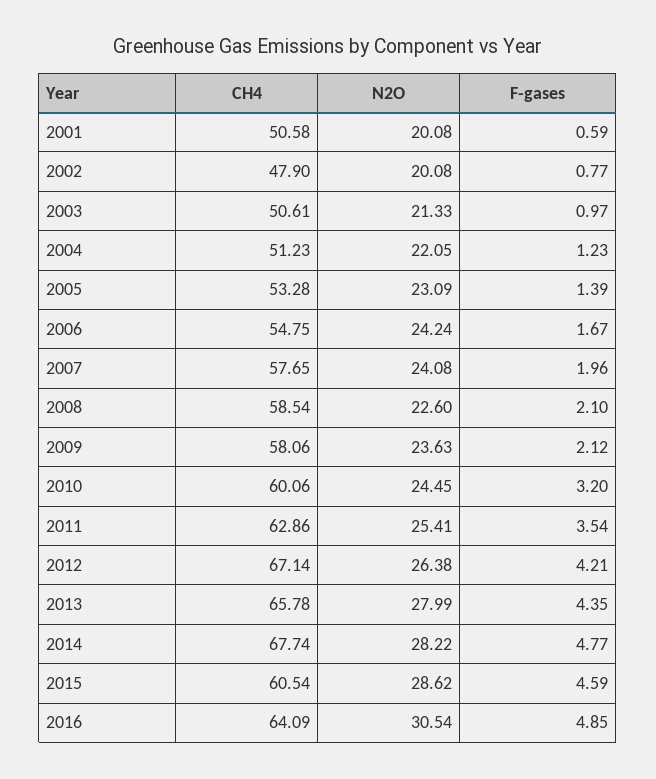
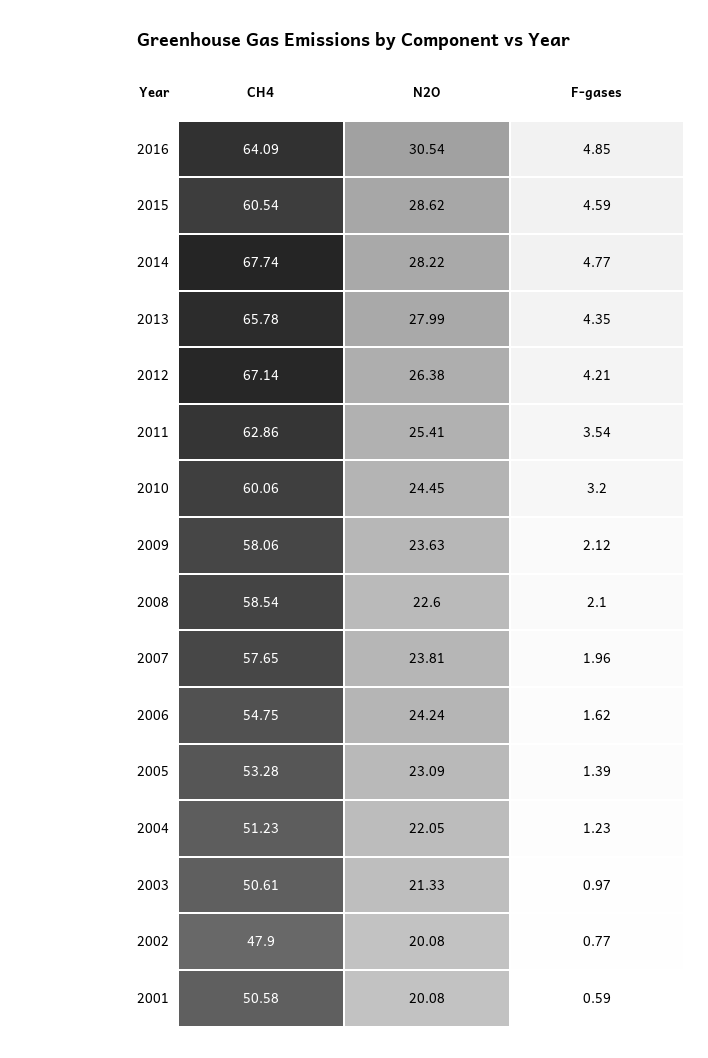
  {
    "CH4": {
      "2001": 50.58,
      "2002": 47.9,
      "2003": 50.61,
      "2004": 51.23,
      "2005": 53.28,
      "2006": 54.75,
      "2007": 57.65,
      "2008": 58.54,
      "2009": 58.06,
      "2010": 60.06,
      "2011": 62.86,
      "2012": 67.14,
      "2013": 65.78,
      "2014": 67.74,
      "2015": 60.54,
      "2016": 64.09
    },
    "N2O": {
      "2001": 20.08,
      "2002": 20.08,
      "2003": 21.33,
      "2004": 22.05,
      "2005": 23.09,
      "2006": 24.24,
-     "2007": 24.08,
+     "2007": 23.81,
      "2008": 22.6,
      "2009": 23.63,
      "2010": 24.45,
      "2011": 25.41,
      "2012": 26.38,
      "2013": 27.99,
      "2014": 28.22,
      "2015": 28.62,
      "2016": 30.54
    },
    "F-gases": {
      "2001": 0.59,
      "2002": 0.77,
      "2003": 0.97,
      "2004": 1.23,
      "2005": 1.39,
-     "2006": 1.67,
+     "2006": 1.62,
      "2007": 1.96,
      "2008": 2.1,
      "2009": 2.12,
      "2010": 3.2,
      "2011": 3.54,
      "2012": 4.21,
      "2013": 4.35,
      "2014": 4.77,
      "2015": 4.59,
      "2016": 4.85
    }
  }

